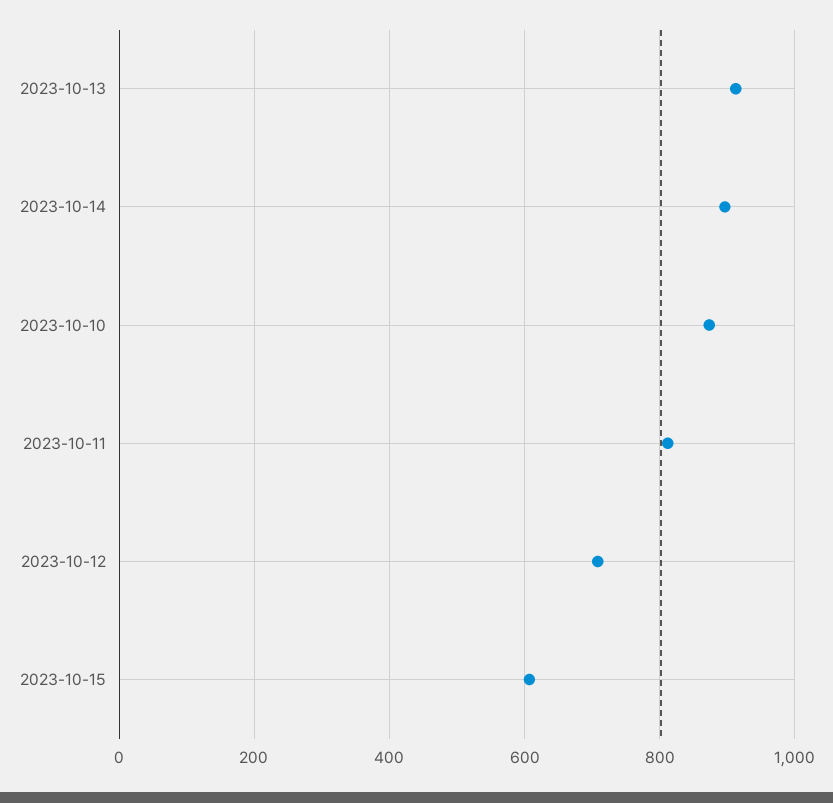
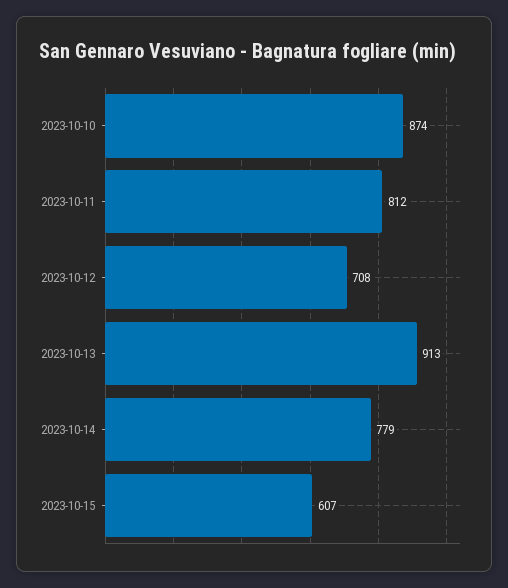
  {
    "2023-10-13": 913,
-   "2023-10-14": 900,
+   "2023-10-14": 779,
    "2023-10-10": 874,
    "2023-10-11": 812,
    "2023-10-12": 708,
    "2023-10-15": 607
  }

